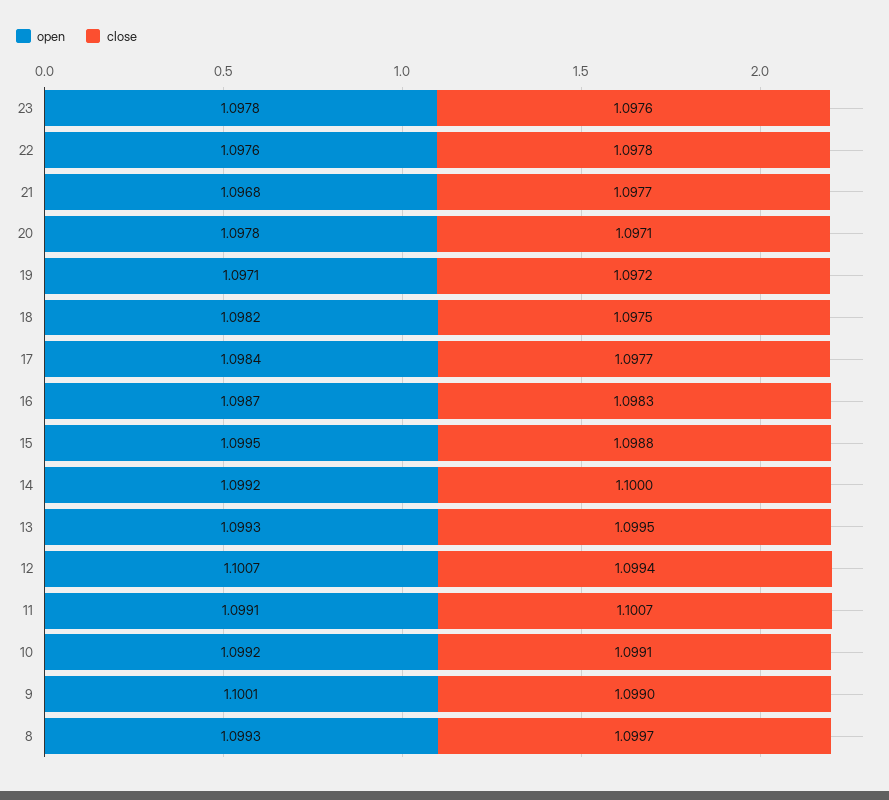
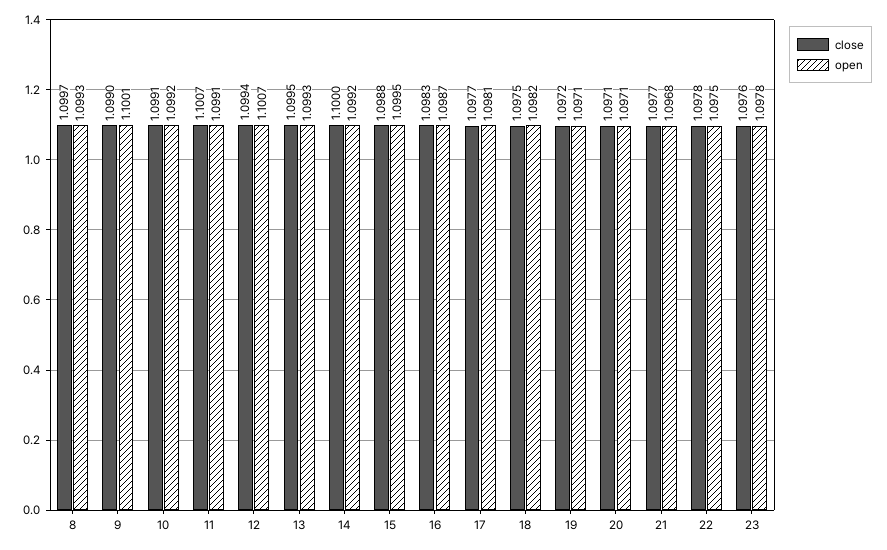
  {
    "open": {
      "23": 1.0978,
-     "22": 1.0976,
+     "22": 1.0975,
      "21": 1.0968,
-     "20": 1.0978,
+     "20": 1.0971,
      "19": 1.0971,
      "18": 1.0982,
-     "17": 1.0984,
+     "17": 1.0981,
      "16": 1.0987,
      "15": 1.0995,
      "14": 1.0992,
      "13": 1.0993,
      "12": 1.1007,
      "11": 1.0991,
      "10": 1.0992,
      "9": 1.1001,
      "8": 1.0993
    },
    "close": {
      "23": 1.0976,
      "22": 1.0978,
      "21": 1.0977,
      "20": 1.0971,
      "19": 1.0972,
      "18": 1.0975,
      "17": 1.0977,
      "16": 1.0983,
      "15": 1.0988,
      "14": 1.1,
      "13": 1.0995,
      "12": 1.0994,
      "11": 1.1007,
      "10": 1.0991,
      "9": 1.099,
      "8": 1.0997
    }
  }

